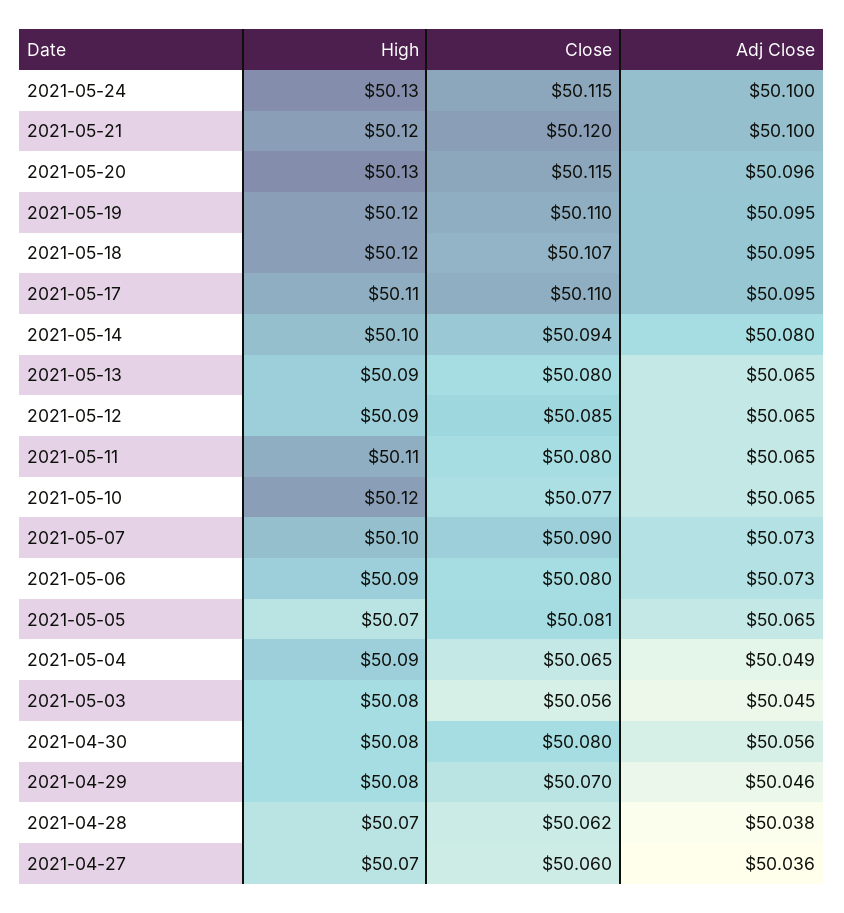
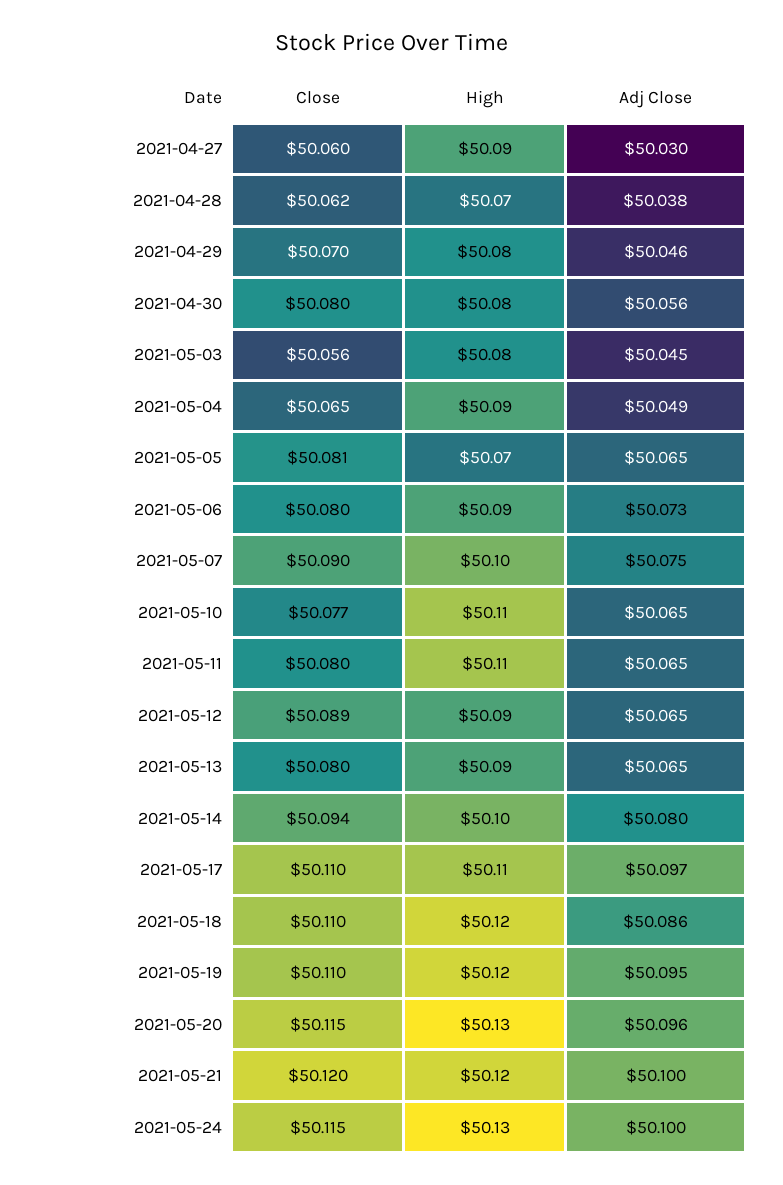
  {
    "High": {
      "2021-05-24": 50.13,
      "2021-05-21": 50.12,
      "2021-05-20": 50.13,
      "2021-05-19": 50.12,
      "2021-05-18": 50.12,
      "2021-05-17": 50.11,
      "2021-05-14": 50.1,
      "2021-05-13": 50.09,
      "2021-05-12": 50.09,
      "2021-05-11": 50.11,
-     "2021-05-10": 50.12,
+     "2021-05-10": 50.11,
      "2021-05-07": 50.1,
      "2021-05-06": 50.09,
      "2021-05-05": 50.07,
      "2021-05-04": 50.09,
      "2021-05-03": 50.08,
      "2021-04-30": 50.08,
      "2021-04-29": 50.08,
      "2021-04-28": 50.07,
-     "2021-04-27": 50.07
+     "2021-04-27": 50.09
    },
    "Close": {
      "2021-05-24": 50.115,
      "2021-05-21": 50.12,
      "2021-05-20": 50.115,
      "2021-05-19": 50.11,
-     "2021-05-18": 50.107,
+     "2021-05-18": 50.11,
      "2021-05-17": 50.11,
      "2021-05-14": 50.094,
      "2021-05-13": 50.08,
-     "2021-05-12": 50.085,
+     "2021-05-12": 50.089,
      "2021-05-11": 50.08,
      "2021-05-10": 50.077,
      "2021-05-07": 50.09,
      "2021-05-06": 50.08,
      "2021-05-05": 50.081,
      "2021-05-04": 50.065,
      "2021-05-03": 50.056,
      "2021-04-30": 50.08,
      "2021-04-29": 50.07,
      "2021-04-28": 50.062,
      "2021-04-27": 50.06
    },
    "Adj Close": {
      "2021-05-24": 50.1,
      "2021-05-21": 50.1,
      "2021-05-20": 50.096,
      "2021-05-19": 50.095,
-     "2021-05-18": 50.095,
+     "2021-05-18": 50.086,
-     "2021-05-17": 50.095,
+     "2021-05-17": 50.097,
      "2021-05-14": 50.08,
      "2021-05-13": 50.065,
      "2021-05-12": 50.065,
      "2021-05-11": 50.065,
      "2021-05-10": 50.065,
-     "2021-05-07": 50.073,
+     "2021-05-07": 50.075,
      "2021-05-06": 50.073,
      "2021-05-05": 50.065,
      "2021-05-04": 50.049,
      "2021-05-03": 50.045,
      "2021-04-30": 50.056,
      "2021-04-29": 50.046,
      "2021-04-28": 50.038,
-     "2021-04-27": 50.036
+     "2021-04-27": 50.03
    }
  }

